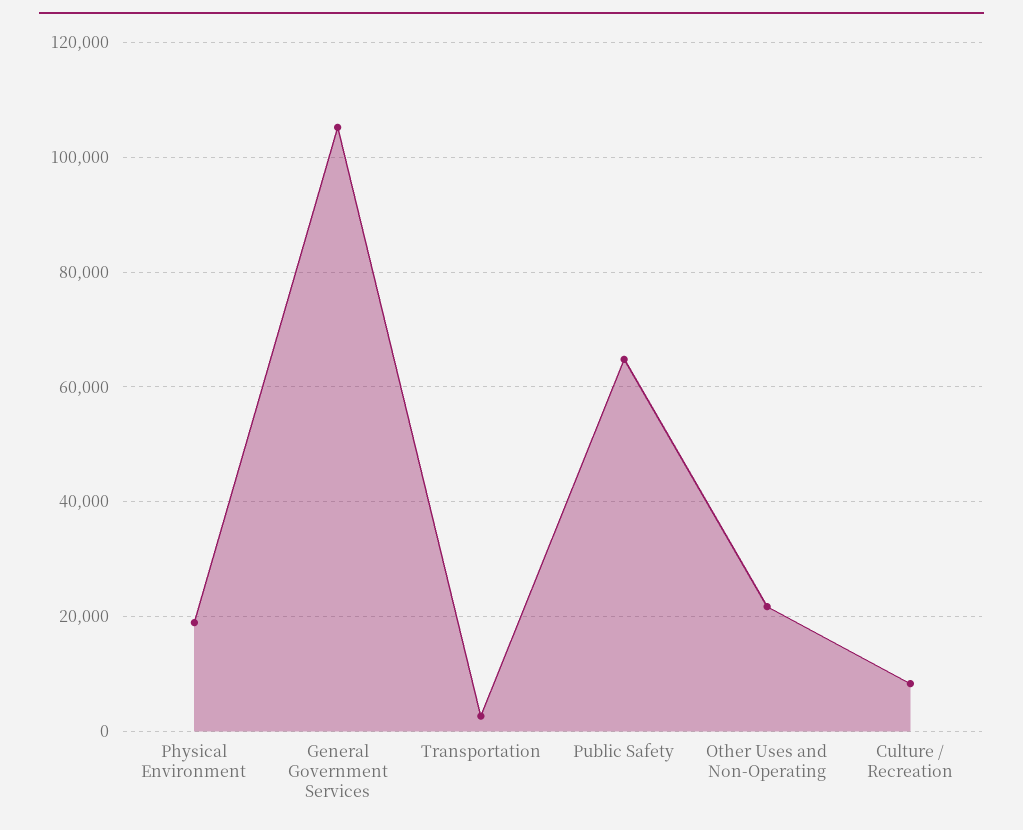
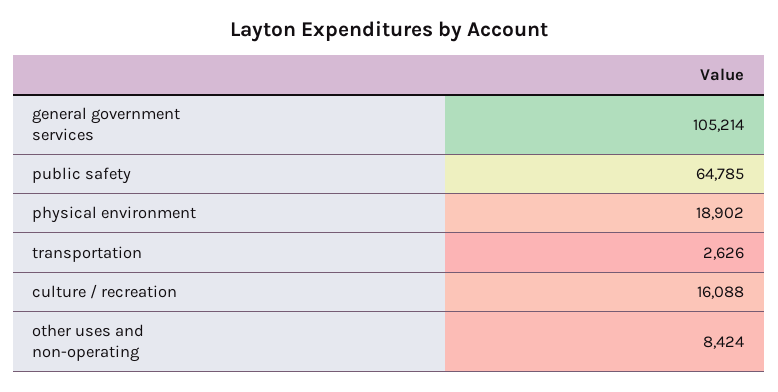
  {
    "Physical Environment": 18902,
    "General Government Services": 105214,
    "Transportation": 2626,
    "Public Safety": 64785,
-   "Other Uses and Non-Operating": 22000,
+   "Other Uses and Non-Operating": 8424,
-   "Culture / Recreation": 8000
+   "Culture / Recreation": 16088
  }

